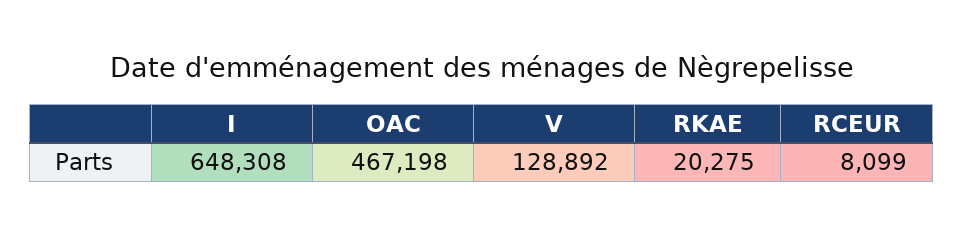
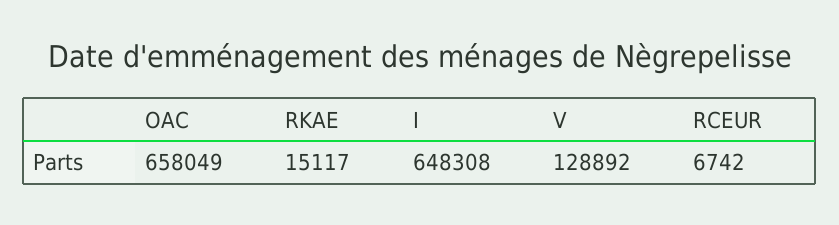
  {
    "I": 648308,
-   "OAC": 467198,
+   "OAC": 658049,
    "V": 128892,
-   "RKAE": 20275,
+   "RKAE": 15117,
-   "RCEUR": 8099
+   "RCEUR": 6742
  }

